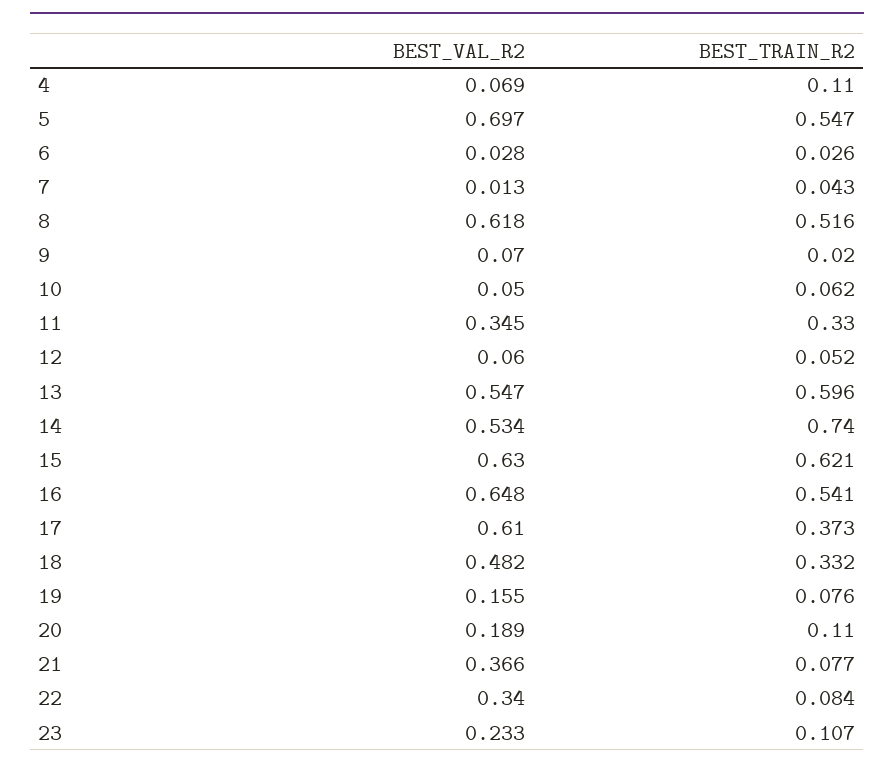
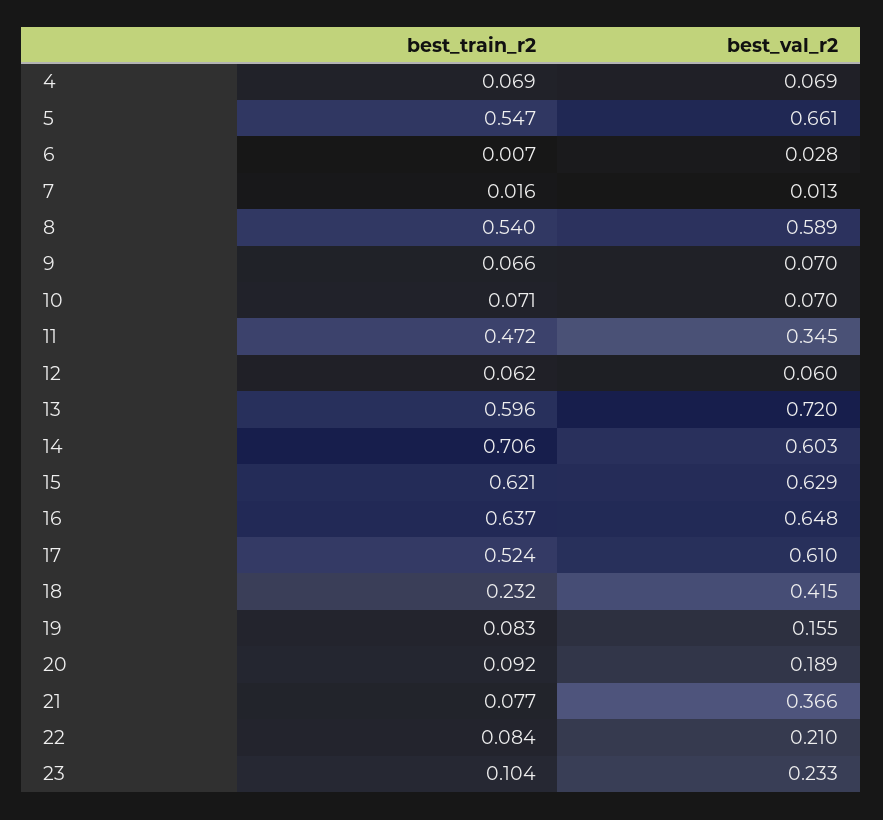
  {
    "BEST_VAL_R2": {
      "4": 0.069,
-     "5": 0.697,
+     "5": 0.661,
      "6": 0.028,
      "7": 0.013,
-     "8": 0.618,
+     "8": 0.589,
      "9": 0.07,
-     "10": 0.05,
+     "10": 0.07,
      "11": 0.345,
      "12": 0.06,
-     "13": 0.547,
+     "13": 0.72,
-     "14": 0.534,
+     "14": 0.603,
-     "15": 0.63,
+     "15": 0.629,
      "16": 0.648,
      "17": 0.61,
-     "18": 0.482,
+     "18": 0.415,
      "19": 0.155,
      "20": 0.189,
      "21": 0.366,
-     "22": 0.34,
+     "22": 0.21,
      "23": 0.233
    },
    "BEST_TRAIN_R2": {
-     "4": 0.11,
+     "4": 0.069,
      "5": 0.547,
-     "6": 0.026,
+     "6": 0.007,
-     "7": 0.043,
+     "7": 0.016,
-     "8": 0.516,
+     "8": 0.54,
-     "9": 0.02,
+     "9": 0.066,
-     "10": 0.062,
+     "10": 0.071,
-     "11": 0.33,
+     "11": 0.472,
-     "12": 0.052,
+     "12": 0.062,
      "13": 0.596,
-     "14": 0.74,
+     "14": 0.706,
      "15": 0.621,
-     "16": 0.541,
+     "16": 0.637,
-     "17": 0.373,
+     "17": 0.524,
-     "18": 0.332,
+     "18": 0.232,
-     "19": 0.076,
+     "19": 0.083,
-     "20": 0.11,
+     "20": 0.092,
      "21": 0.077,
      "22": 0.084,
-     "23": 0.107
+     "23": 0.104
    }
  }

